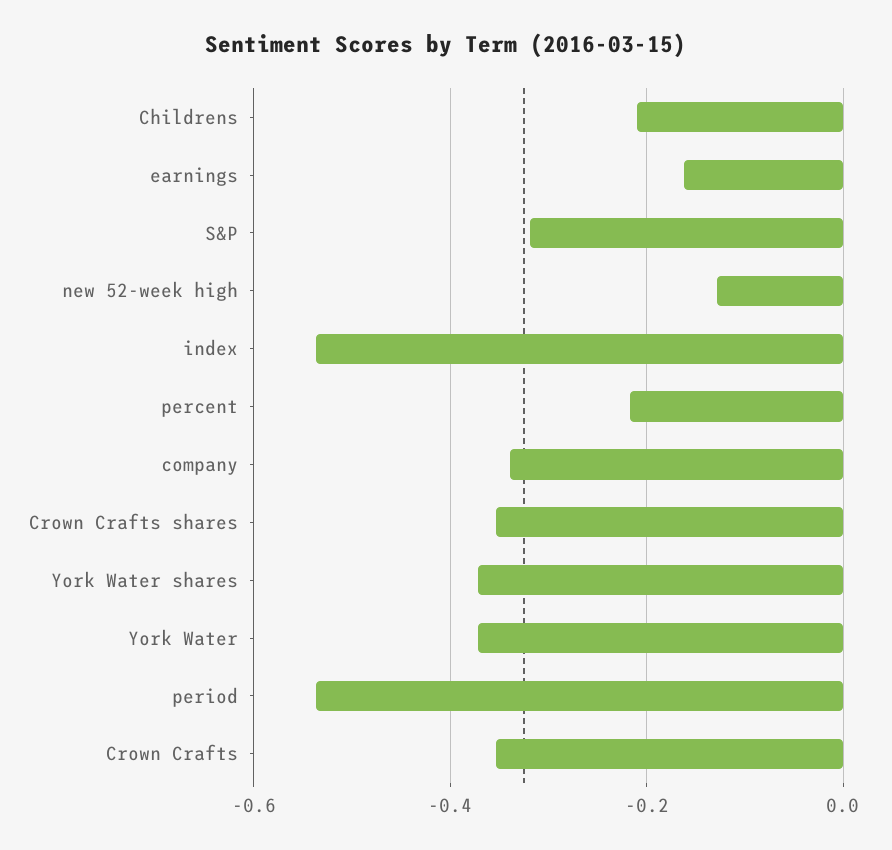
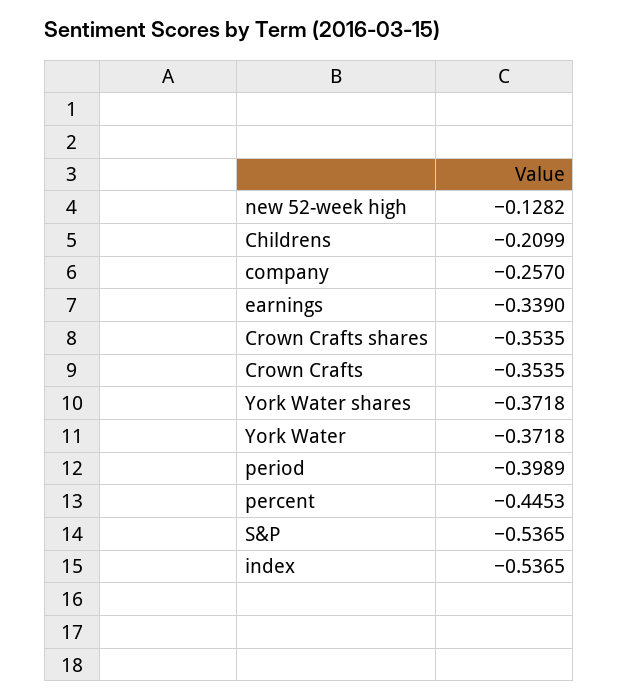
  {
    "Childrens": -0.2099,
-   "earnings": -0.16,
+   "earnings": -0.339,
-   "S&P": -0.32,
+   "S&P": -0.5365,
    "new 52-week high": -0.1282,
    "index": -0.5365,
-   "percent": -0.22,
+   "percent": -0.4453,
-   "company": -0.34,
+   "company": -0.257,
    "Crown Crafts shares": -0.3535,
    "York Water shares": -0.3718,
    "York Water": -0.3718,
-   "period": -0.54,
+   "period": -0.3989,
    "Crown Crafts": -0.3535
  }

